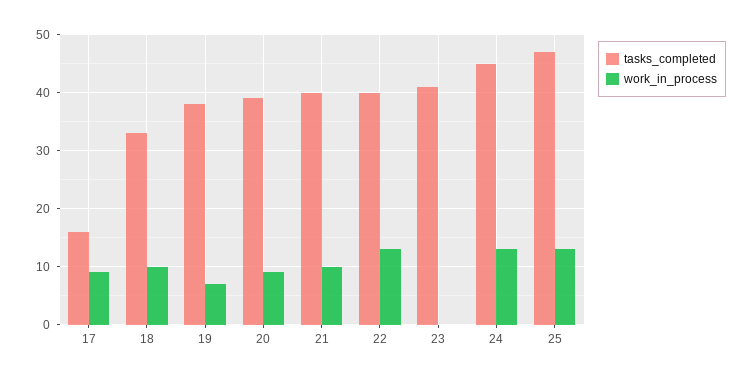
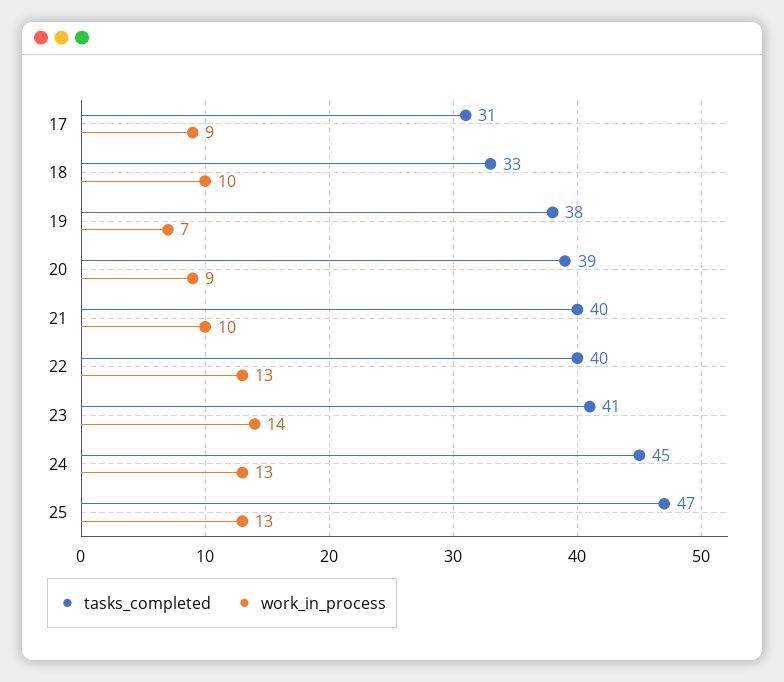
  {
    "tasks_completed": {
-     "17": 15,
+     "17": 31,
      "18": 33,
      "19": 38,
      "20": 39,
      "21": 40,
      "22": 40,
      "23": 41,
      "24": 45,
      "25": 47
    },
    "work_in_process": {
      "17": 9,
      "18": 10,
      "19": 7,
      "20": 9,
      "21": 10,
      "22": 13,
-     "23": 0,
+     "23": 14,
      "24": 13,
      "25": 13
    }
  }

